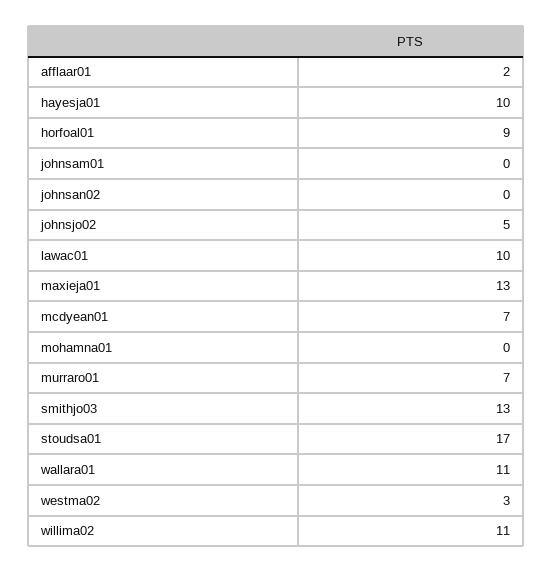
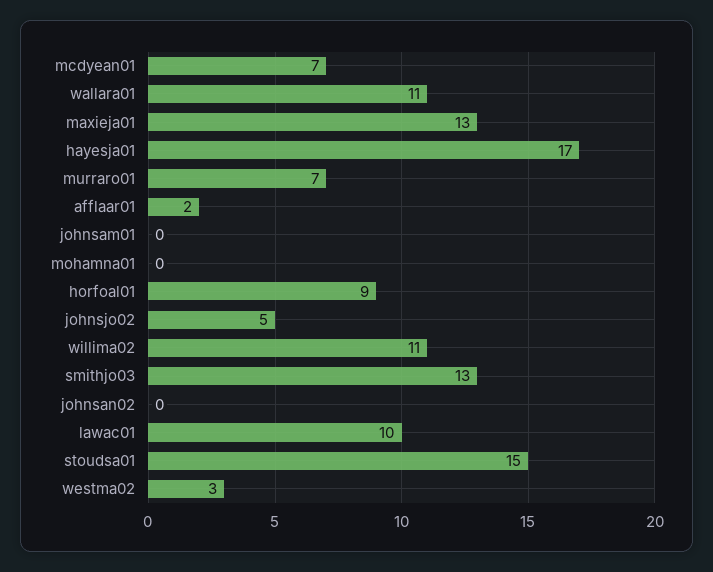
  {
    "afflaar01": 2,
-   "hayesja01": 10,
+   "hayesja01": 17,
    "horfoal01": 9,
    "johnsam01": 0,
    "johnsan02": 0,
    "johnsjo02": 5,
    "lawac01": 10,
    "maxieja01": 13,
    "mcdyean01": 7,
    "mohamna01": 0,
    "murraro01": 7,
    "smithjo03": 13,
-   "stoudsa01": 17,
+   "stoudsa01": 15,
    "wallara01": 11,
    "westma02": 3,
    "willima02": 11
  }

